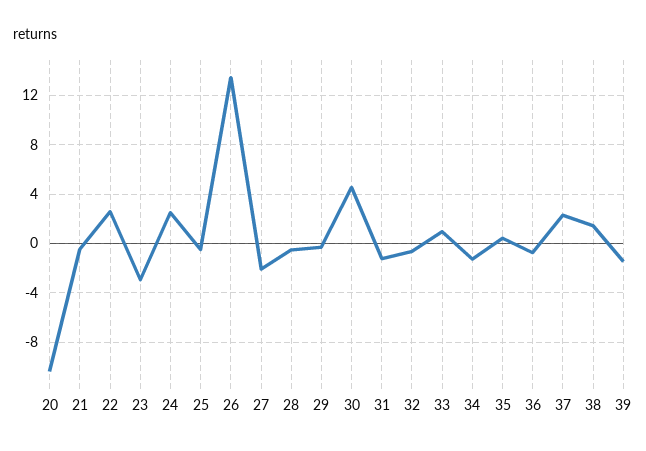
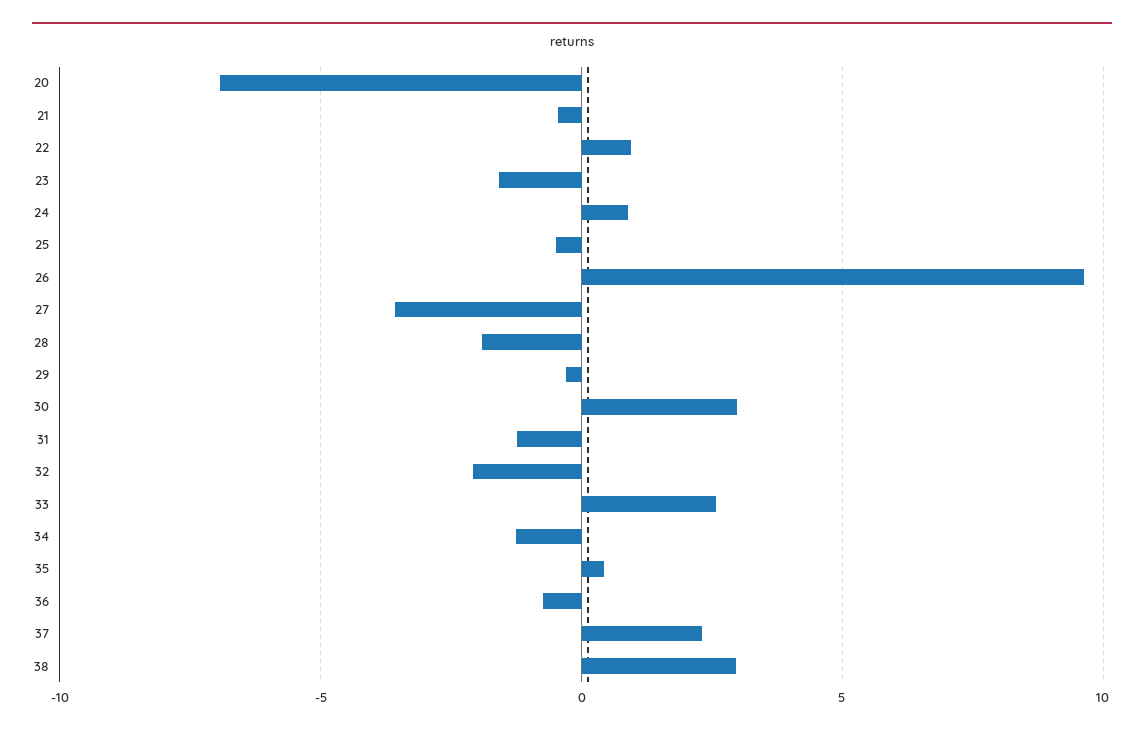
  {
-   "20": -10.5,
+   "20": -7,
    "21": -0.5,
-   "22": 2.5,
+   "22": 1,
-   "23": -3,
+   "23": -1.5,
-   "24": 2.5,
+   "24": 1,
    "25": -0.5,
-   "26": 13.5,
+   "26": 9.5,
-   "27": -2,
+   "27": -3.5,
-   "28": -0.5,
+   "28": -2,
    "29": -0.5,
-   "30": 4.5,
+   "30": 3,
    "31": -1,
-   "32": -0.5,
+   "32": -2,
-   "33": 1,
+   "33": 2.5,
    "34": -1.5,
    "35": 0.5,
    "36": -0.5,
    "37": 2.5,
-   "38": 1.5,
+   "38": 3
-   "39": -1.5
  }

